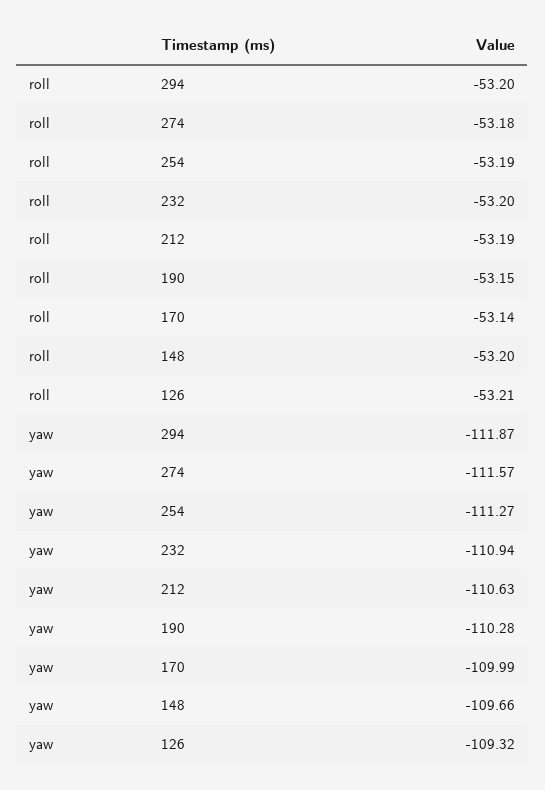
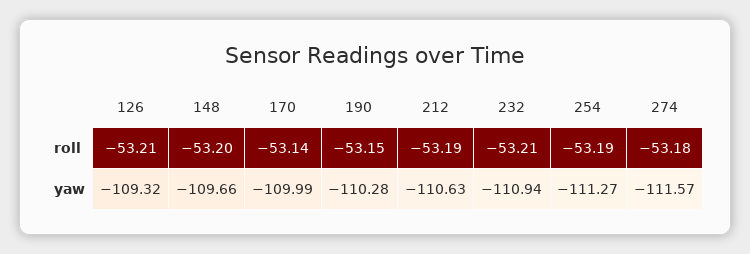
  {
    "roll": {
-     "294": -53.2,
      "274": -53.18,
      "254": -53.19,
-     "232": -53.2,
+     "232": -53.21,
      "212": -53.19,
      "190": -53.15,
      "170": -53.14,
      "148": -53.2,
      "126": -53.21
    },
    "yaw": {
-     "294": -111.87,
      "274": -111.57,
      "254": -111.27,
      "232": -110.94,
      "212": -110.63,
      "190": -110.28,
      "170": -109.99,
      "148": -109.66,
      "126": -109.32
    }
  }

